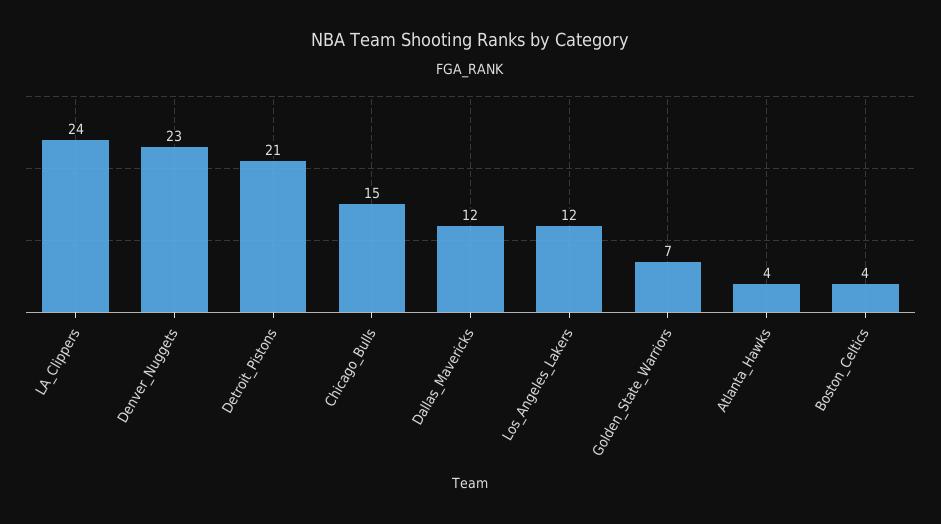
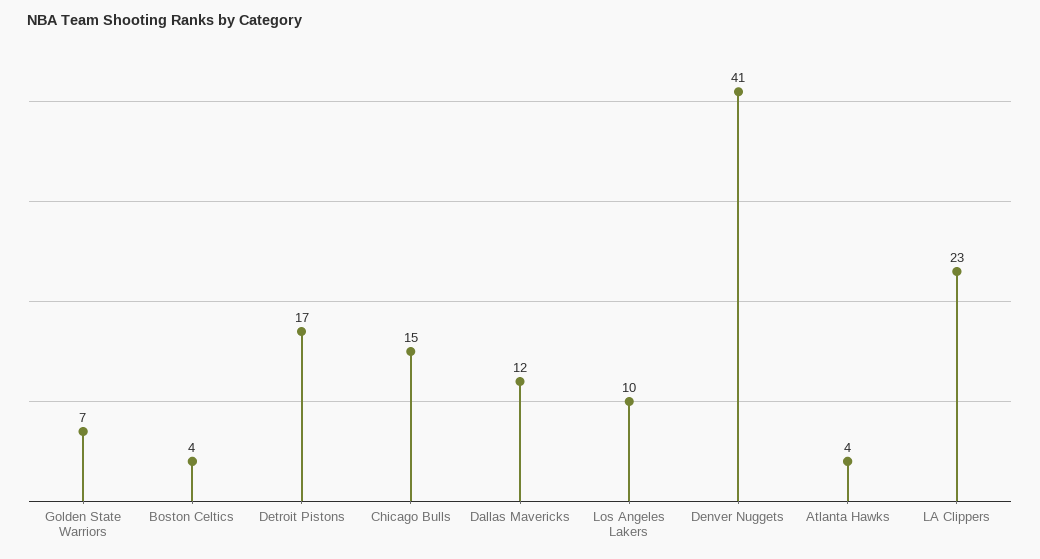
  {
-   "LA_Clippers": 24,
+   "LA_Clippers": 23,
-   "Denver_Nuggets": 23,
+   "Denver_Nuggets": 41,
-   "Detroit_Pistons": 21,
+   "Detroit_Pistons": 17,
    "Chicago_Bulls": 15,
    "Dallas_Mavericks": 12,
-   "Los_Angeles_Lakers": 12,
+   "Los_Angeles_Lakers": 10,
    "Golden_State_Warriors": 7,
    "Atlanta_Hawks": 4,
    "Boston_Celtics": 4
  }

